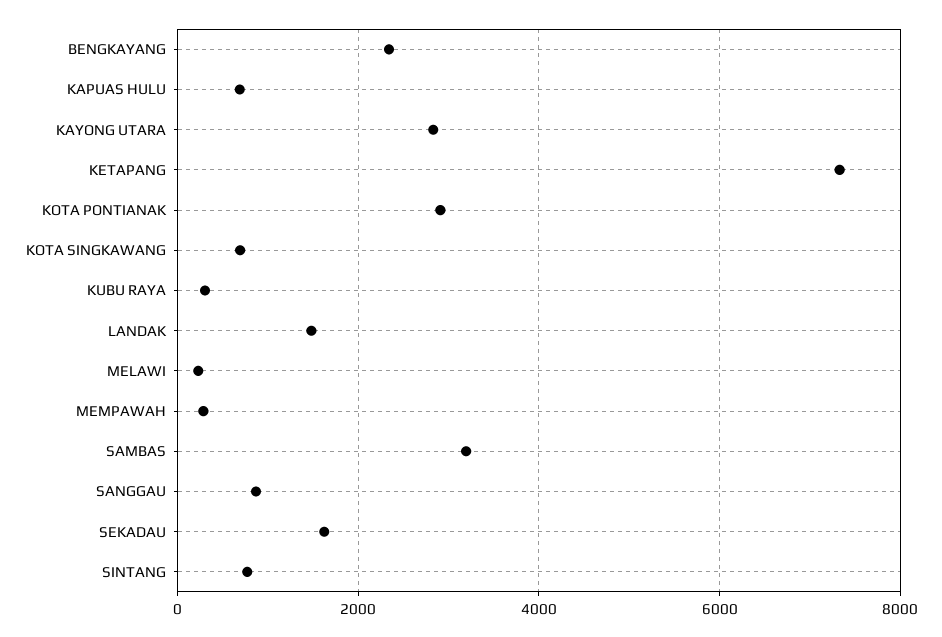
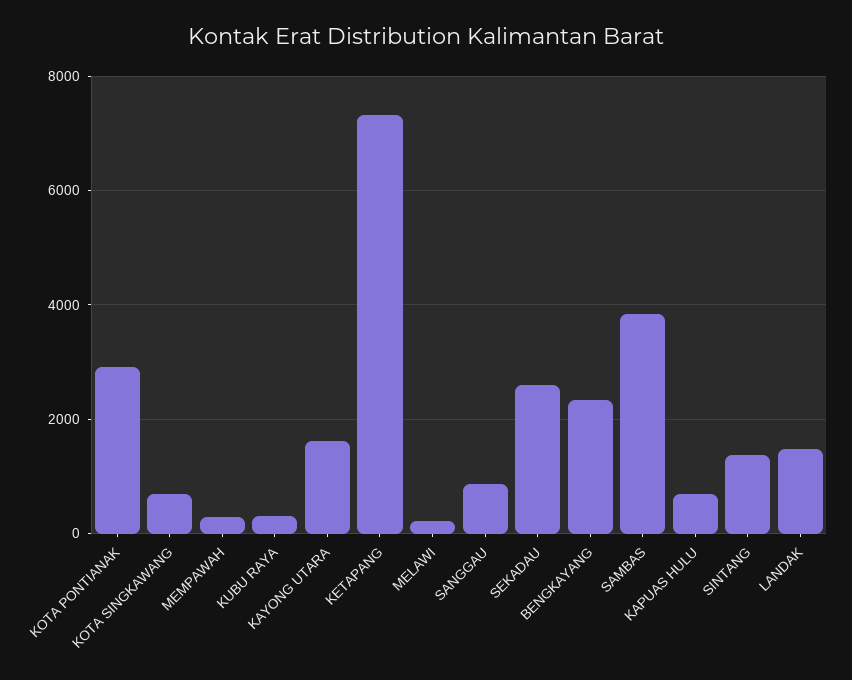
  {
    "BENGKAYANG": 2400,
    "KAPUAS HULU": 600,
-   "KAYONG UTARA": 2800,
+   "KAYONG UTARA": 1600,
    "KETAPANG": 7400,
    "KOTA PONTIANAK": 3000,
    "KOTA SINGKAWANG": 600,
    "KUBU RAYA": 400,
    "LANDAK": 1400,
    "MELAWI": 200,
    "MEMPAWAH": 200,
-   "SAMBAS": 3200,
+   "SAMBAS": 3800,
    "SANGGAU": 800,
-   "SEKADAU": 1600,
+   "SEKADAU": 2600,
-   "SINTANG": 800
+   "SINTANG": 1400
  }

